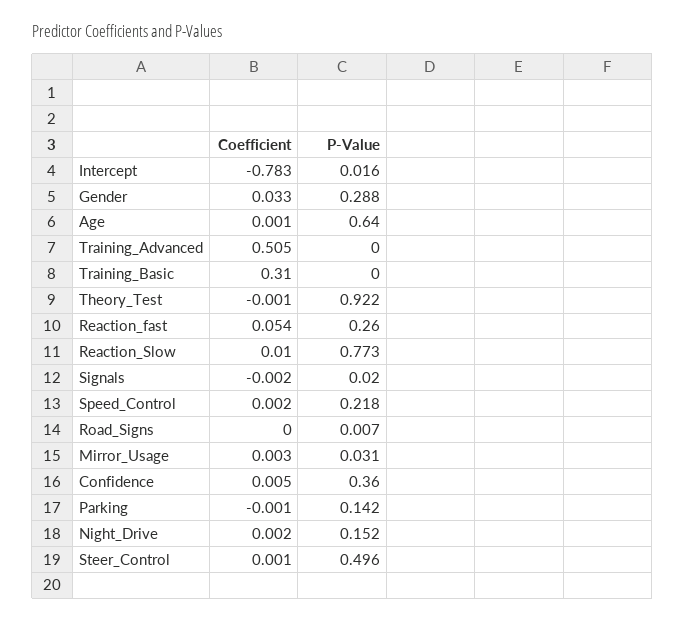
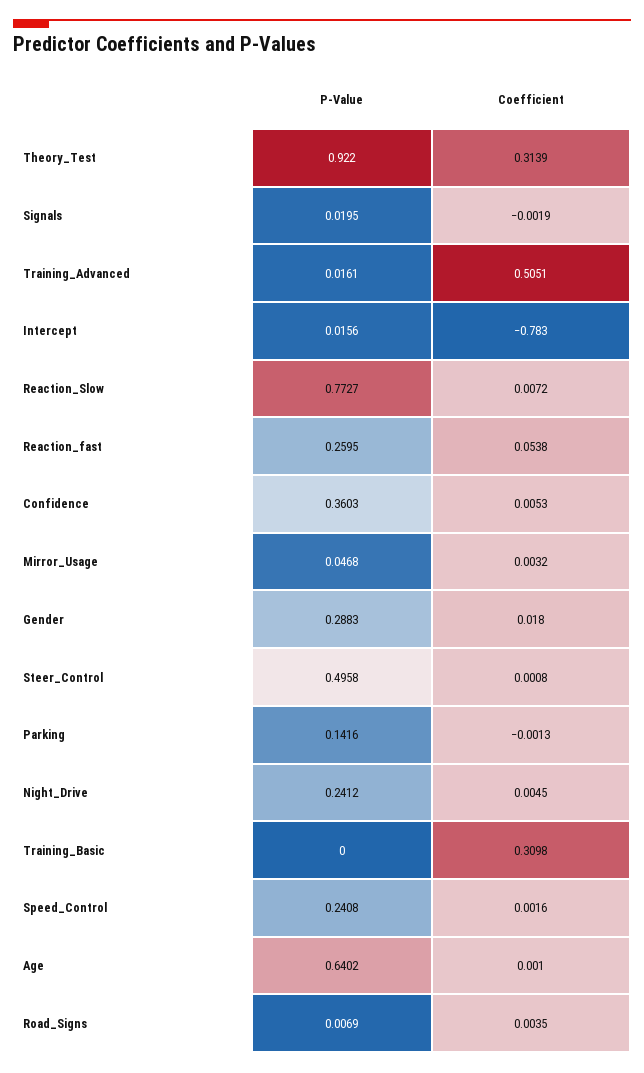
  {
    "Coefficient": {
      "Intercept": -0.783,
-     "Gender": 0.033,
+     "Gender": 0.018,
      "Age": 0.001,
      "Training_Advanced": 0.5051,
      "Training_Basic": 0.3098,
-     "Theory_Test": -0.001,
+     "Theory_Test": 0.3139,
      "Reaction_fast": 0.0538,
-     "Reaction_Slow": 0.01,
+     "Reaction_Slow": 0.0072,
      "Signals": -0.0019,
      "Speed_Control": 0.0016,
-     "Road_Signs": 0,
+     "Road_Signs": 0.0035,
      "Mirror_Usage": 0.0032,
      "Confidence": 0.0053,
      "Parking": -0.0013,
-     "Night_Drive": 0.002,
+     "Night_Drive": 0.0045,
      "Steer_Control": 0.0008
    },
    "P-Value": {
      "Intercept": 0.0156,
      "Gender": 0.2883,
      "Age": 0.6402,
-     "Training_Advanced": 0,
+     "Training_Advanced": 0.0161,
      "Training_Basic": 0,
      "Theory_Test": 0.922,
      "Reaction_fast": 0.2595,
      "Reaction_Slow": 0.7727,
      "Signals": 0.0195,
-     "Speed_Control": 0.218,
+     "Speed_Control": 0.2408,
      "Road_Signs": 0.0069,
-     "Mirror_Usage": 0.031,
+     "Mirror_Usage": 0.0468,
      "Confidence": 0.3603,
      "Parking": 0.1416,
-     "Night_Drive": 0.152,
+     "Night_Drive": 0.2412,
      "Steer_Control": 0.4958
    }
  }

